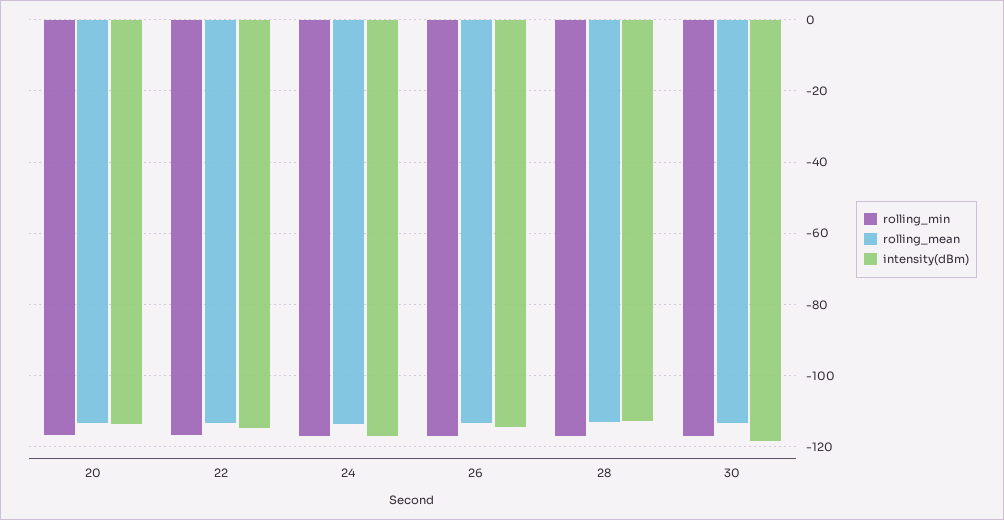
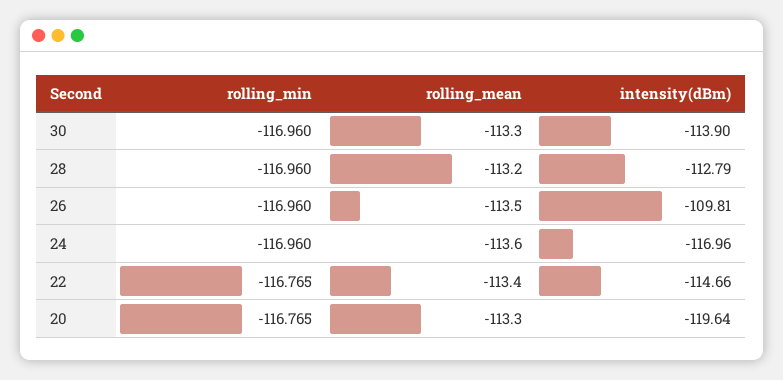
  {
    "rolling_min": {
      "20": -116.765,
      "22": -116.765,
      "24": -116.96,
      "26": -116.96,
      "28": -116.96,
      "30": -116.96
    },
    "rolling_mean": {
      "20": -113.3,
      "22": -113.4,
      "24": -113.6,
      "26": -113.5,
      "28": -113.2,
      "30": -113.3
    },
    "intensity(dBm)": {
-     "20": -114,
+     "20": -119.64,
      "22": -114.66,
      "24": -116.96,
-     "26": -114,
+     "26": -109.81,
      "28": -112.79,
-     "30": -118
+     "30": -113.9
    }
  }

